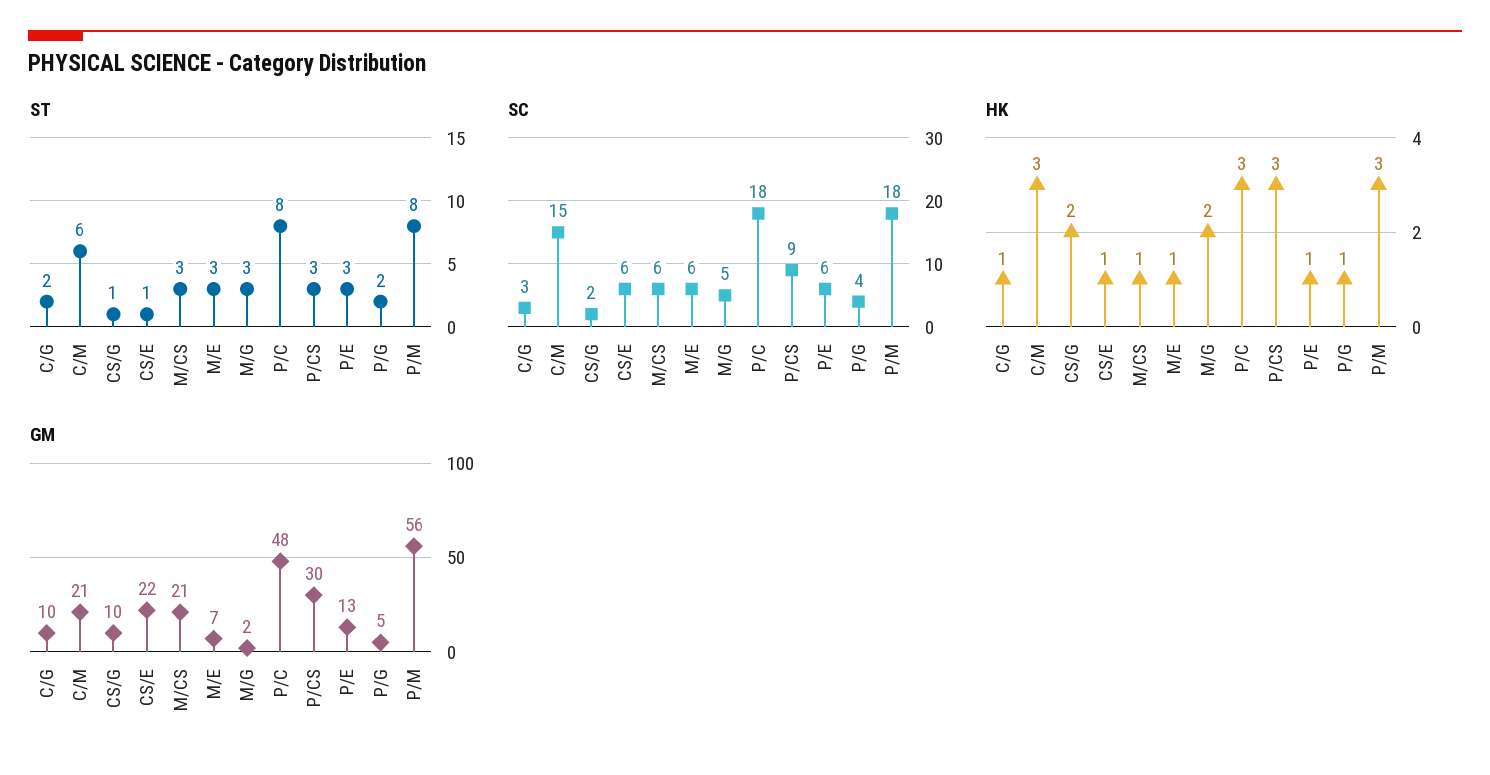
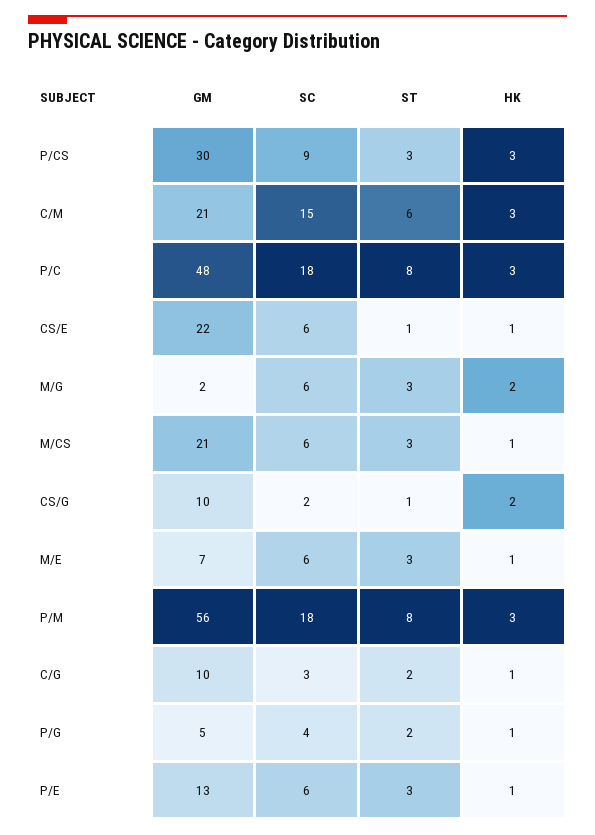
  {
    "ST": {
      "C/G": 2,
      "C/M": 6,
      "CS/G": 1,
      "CS/E": 1,
      "M/CS": 3,
      "M/E": 3,
      "M/G": 3,
      "P/C": 8,
      "P/CS": 3,
      "P/E": 3,
      "P/G": 2,
      "P/M": 8
    },
    "SC": {
      "C/G": 3,
      "C/M": 15,
      "CS/G": 2,
      "CS/E": 6,
      "M/CS": 6,
      "M/E": 6,
-     "M/G": 5,
+     "M/G": 6,
      "P/C": 18,
      "P/CS": 9,
      "P/E": 6,
      "P/G": 4,
      "P/M": 18
    },
    "HK": {
      "C/G": 1,
      "C/M": 3,
      "CS/G": 2,
      "CS/E": 1,
      "M/CS": 1,
      "M/E": 1,
      "M/G": 2,
      "P/C": 3,
      "P/CS": 3,
      "P/E": 1,
      "P/G": 1,
      "P/M": 3
    },
    "GM": {
      "C/G": 10,
      "C/M": 21,
      "CS/G": 10,
      "CS/E": 22,
      "M/CS": 21,
      "M/E": 7,
      "M/G": 2,
      "P/C": 48,
      "P/CS": 30,
      "P/E": 13,
      "P/G": 5,
      "P/M": 56
    }
  }

